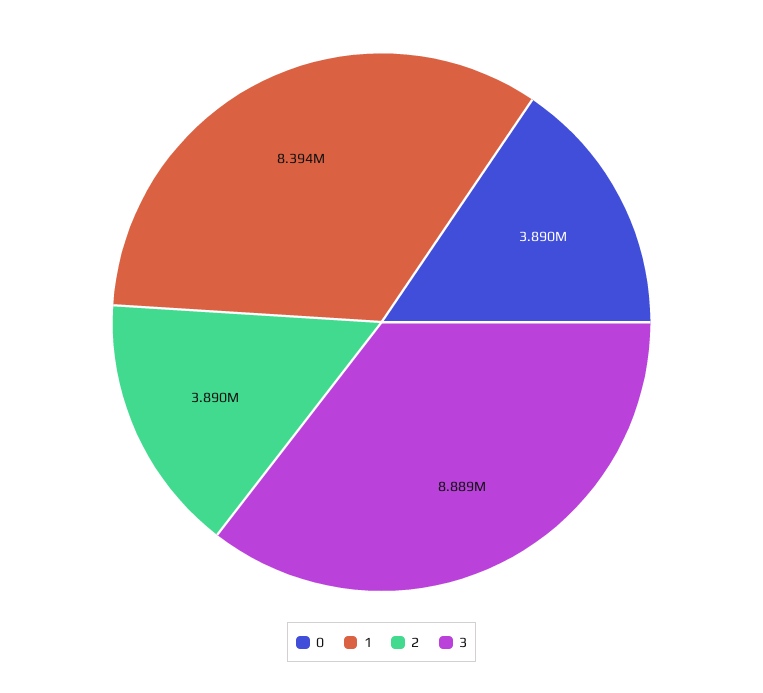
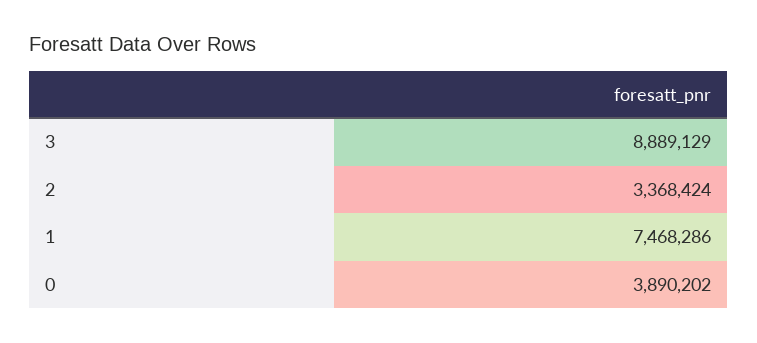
  {
    "0": 3890202,
-   "1": 8394000,
+   "1": 7468286,
-   "2": 3890000,
+   "2": 3368424,
    "3": 8889129
  }

